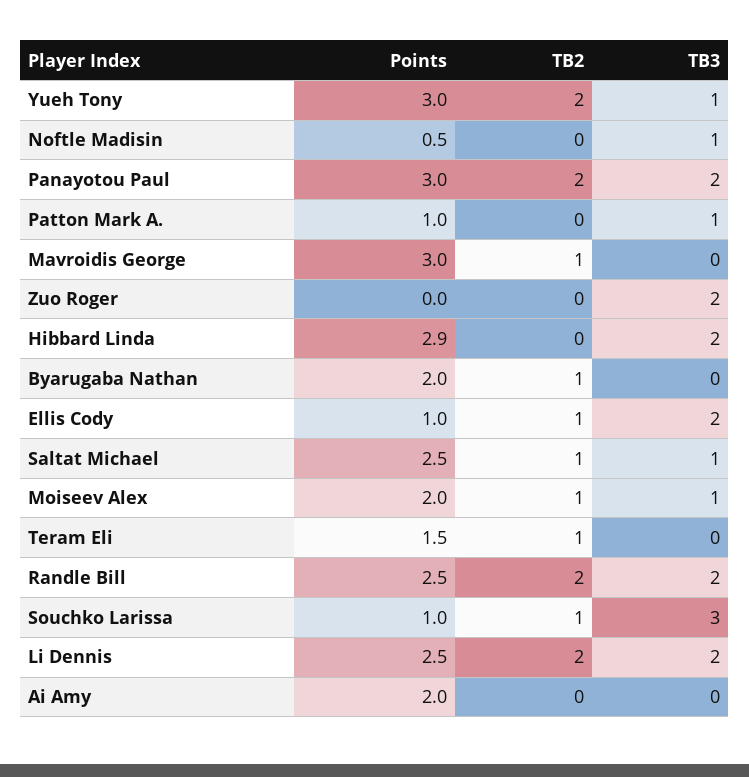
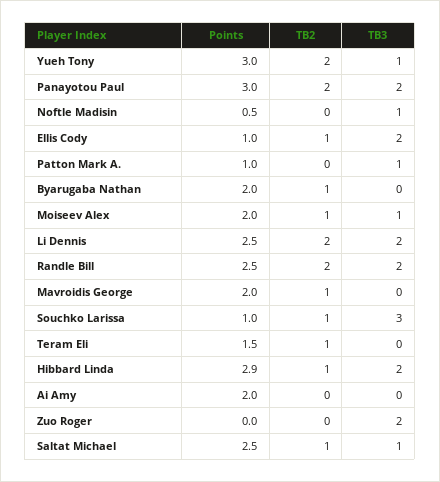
  {
    "Points": {
      "Yueh Tony": 3,
      "Noftle Madisin": 0.5,
      "Panayotou Paul": 3,
      "Patton Mark A.": 1,
-     "Mavroidis George": 3,
+     "Mavroidis George": 2,
      "Zuo Roger": 0,
      "Hibbard Linda": 2.9,
      "Byarugaba Nathan": 2,
      "Ellis Cody": 1,
      "Saltat Michael": 2.5,
      "Moiseev Alex": 2,
      "Teram Eli": 1.5,
      "Randle Bill": 2.5,
      "Souchko Larissa": 1,
      "Li Dennis": 2.5,
      "Ai Amy": 2
    },
    "TB2": {
      "Yueh Tony": 2,
      "Noftle Madisin": 0,
      "Panayotou Paul": 2,
      "Patton Mark A.": 0,
      "Mavroidis George": 1,
      "Zuo Roger": 0,
-     "Hibbard Linda": 0,
+     "Hibbard Linda": 1,
      "Byarugaba Nathan": 1,
      "Ellis Cody": 1,
      "Saltat Michael": 1,
      "Moiseev Alex": 1,
      "Teram Eli": 1,
      "Randle Bill": 2,
      "Souchko Larissa": 1,
      "Li Dennis": 2,
      "Ai Amy": 0
    },
    "TB3": {
      "Yueh Tony": 1,
      "Noftle Madisin": 1,
      "Panayotou Paul": 2,
      "Patton Mark A.": 1,
      "Mavroidis George": 0,
      "Zuo Roger": 2,
      "Hibbard Linda": 2,
      "Byarugaba Nathan": 0,
      "Ellis Cody": 2,
      "Saltat Michael": 1,
      "Moiseev Alex": 1,
      "Teram Eli": 0,
      "Randle Bill": 2,
      "Souchko Larissa": 3,
      "Li Dennis": 2,
      "Ai Amy": 0
    }
  }

